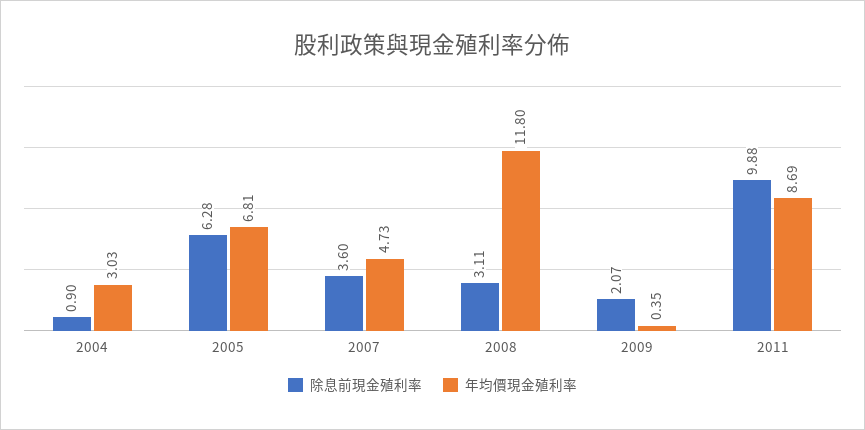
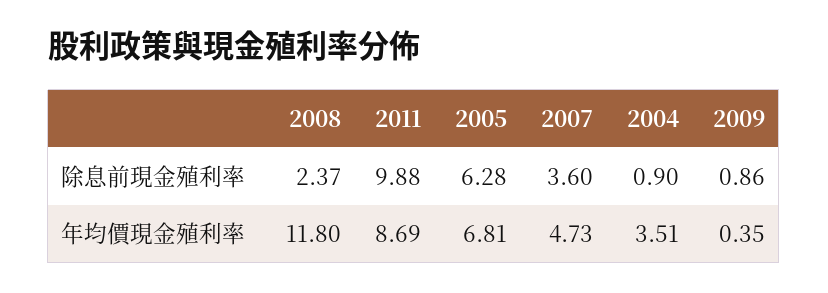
  {
    "除息前現金殖利率": {
      "2004": 0.9,
      "2005": 6.28,
      "2007": 3.6,
-     "2008": 3.11,
+     "2008": 2.37,
-     "2009": 2.07,
+     "2009": 0.86,
      "2011": 9.88
    },
    "年均價現金殖利率": {
-     "2004": 3.03,
+     "2004": 3.51,
      "2005": 6.81,
      "2007": 4.73,
      "2008": 11.8,
      "2009": 0.35,
      "2011": 8.69
    }
  }

